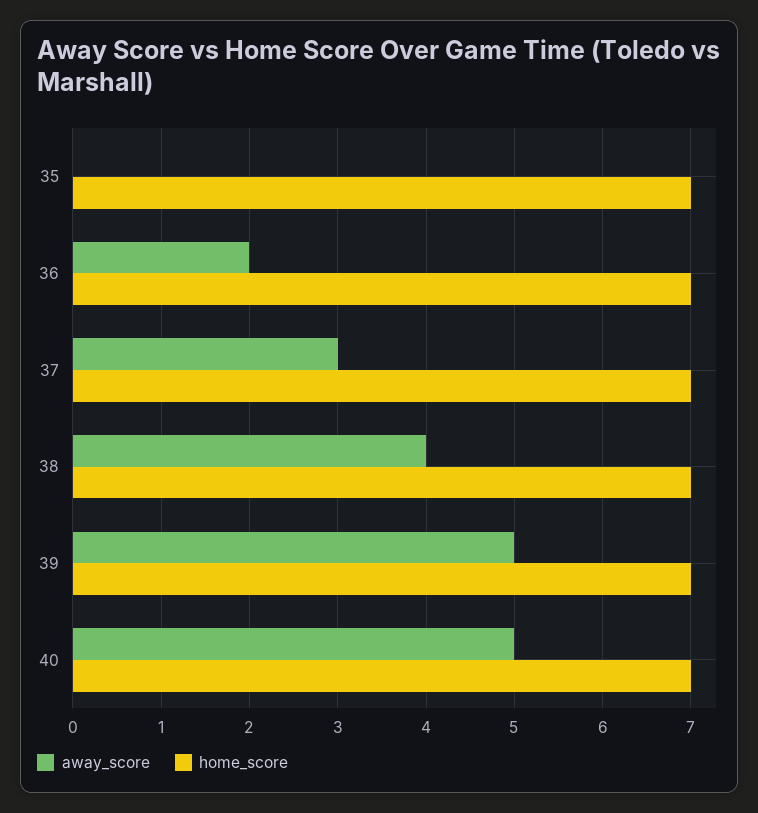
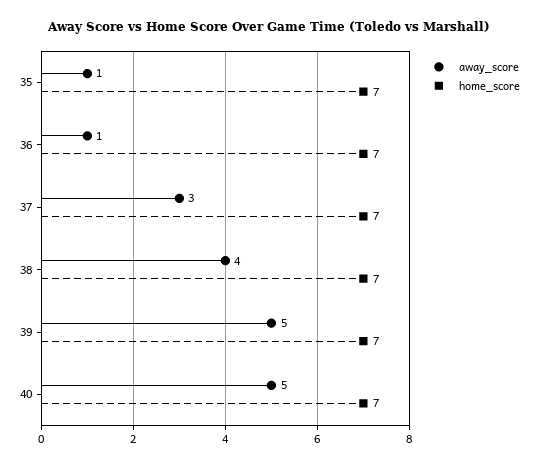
  {
    "away_score": {
-     "35": 0,
+     "35": 1,
-     "36": 2,
+     "36": 1,
      "37": 3,
      "38": 4,
      "39": 5,
      "40": 5
    },
    "home_score": {
      "35": 7,
      "36": 7,
      "37": 7,
      "38": 7,
      "39": 7,
      "40": 7
    }
  }

